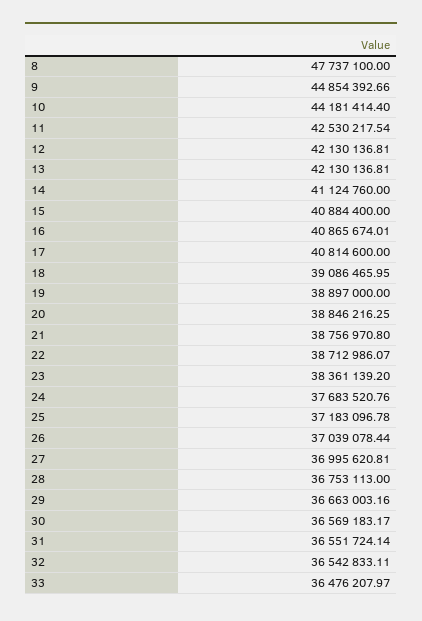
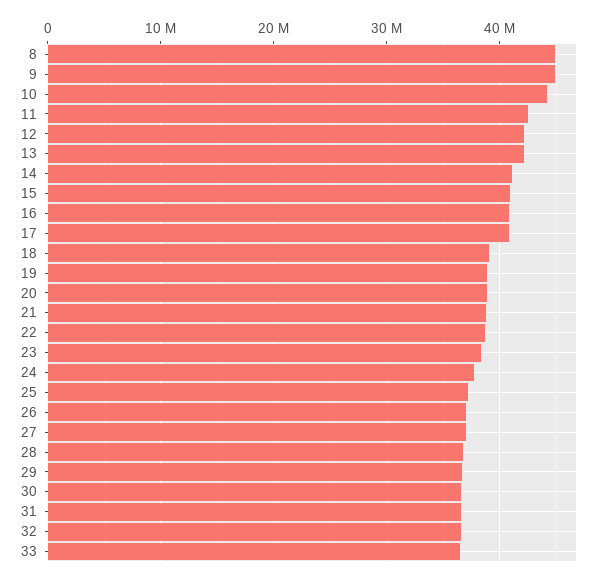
  {
-   "8": 47737100,
+   "8": 45000000,
    "9": 44854392.66,
    "10": 44181414.4,
    "11": 42530217.54,
    "12": 42130136.81,
    "13": 42130136.81,
    "14": 41124760,
    "15": 40884400,
    "16": 40865674.01,
    "17": 40814600,
    "18": 39086465.95,
    "19": 38897000,
    "20": 38846216.25,
    "21": 38756970.8,
    "22": 38712986.07,
    "23": 38361139.2,
    "24": 37683520.76,
    "25": 37183096.78,
    "26": 37039078.44,
    "27": 36995620.81,
    "28": 36753113,
    "29": 36663003.16,
    "30": 36569183.17,
    "31": 36551724.14,
    "32": 36542833.11,
    "33": 36476207.97
  }

